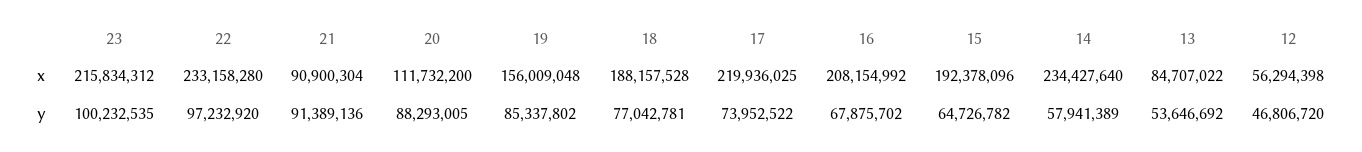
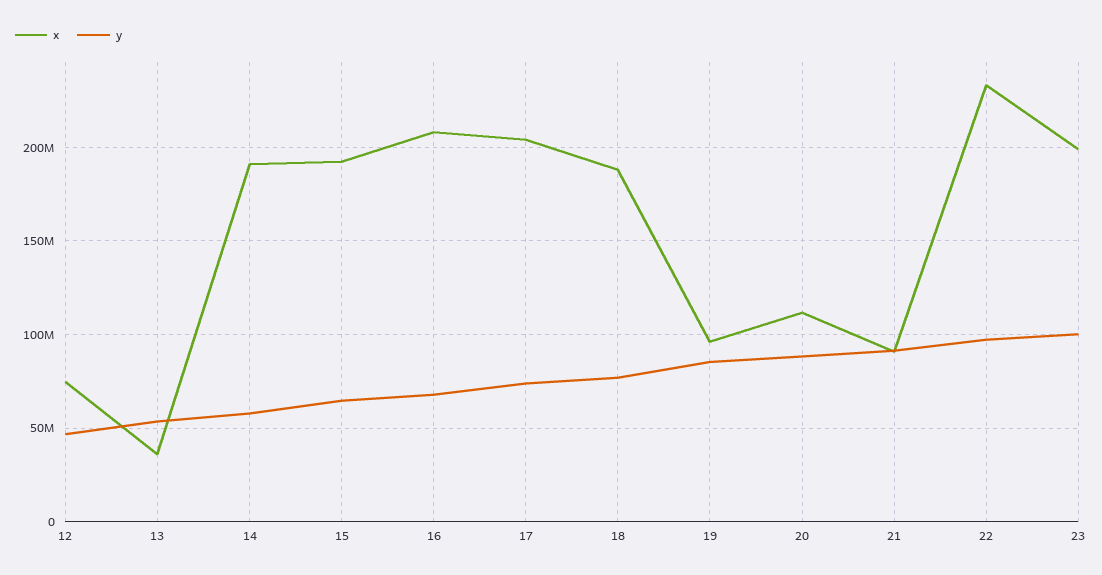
  {
    "x": {
-     "23": 215834312,
+     "23": 200000000,
      "22": 233158280,
      "21": 90900304,
      "20": 111732200,
-     "19": 156009048,
+     "19": 95000000,
      "18": 188157528,
-     "17": 219936025,
+     "17": 205000000,
      "16": 208154992,
      "15": 192378096,
-     "14": 234427640,
+     "14": 190000000,
-     "13": 84707022,
+     "13": 35000000,
-     "12": 56294398
+     "12": 75000000
    },
    "y": {
      "23": 100232535,
      "22": 97232920,
      "21": 91389136,
      "20": 88293005,
      "19": 85337802,
      "18": 77042781,
      "17": 73952522,
      "16": 67875702,
      "15": 64726782,
      "14": 57941389,
      "13": 53646692,
      "12": 46806720
    }
  }

